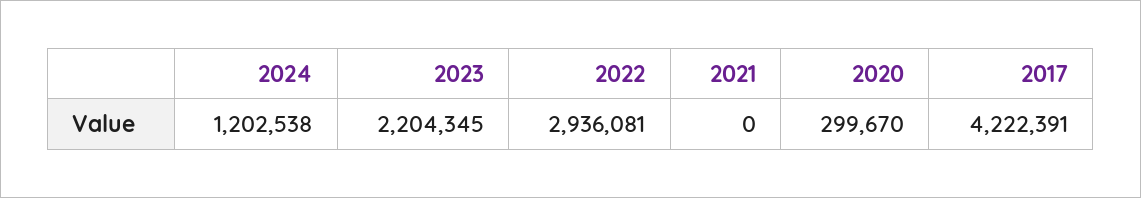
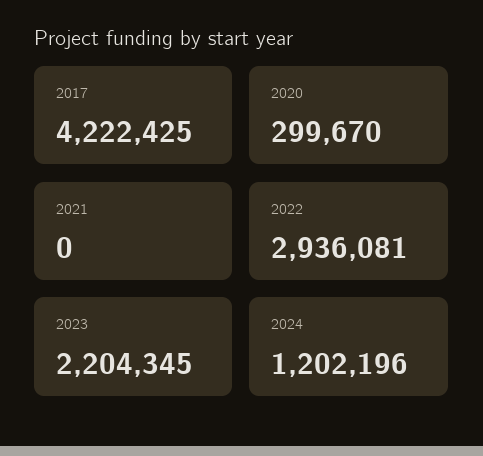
  {
-   "2024": 1202538,
+   "2024": 1202196,
    "2023": 2204345,
    "2022": 2936081,
    "2021": 0,
    "2020": 299670,
-   "2017": 4222391
+   "2017": 4222425
  }

